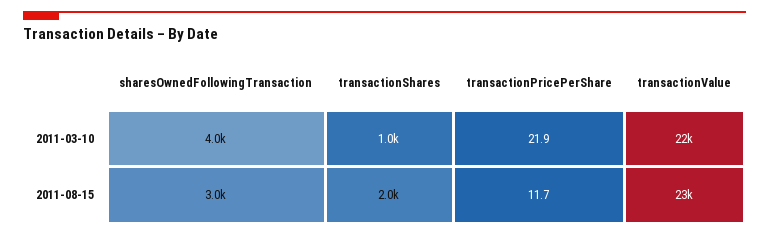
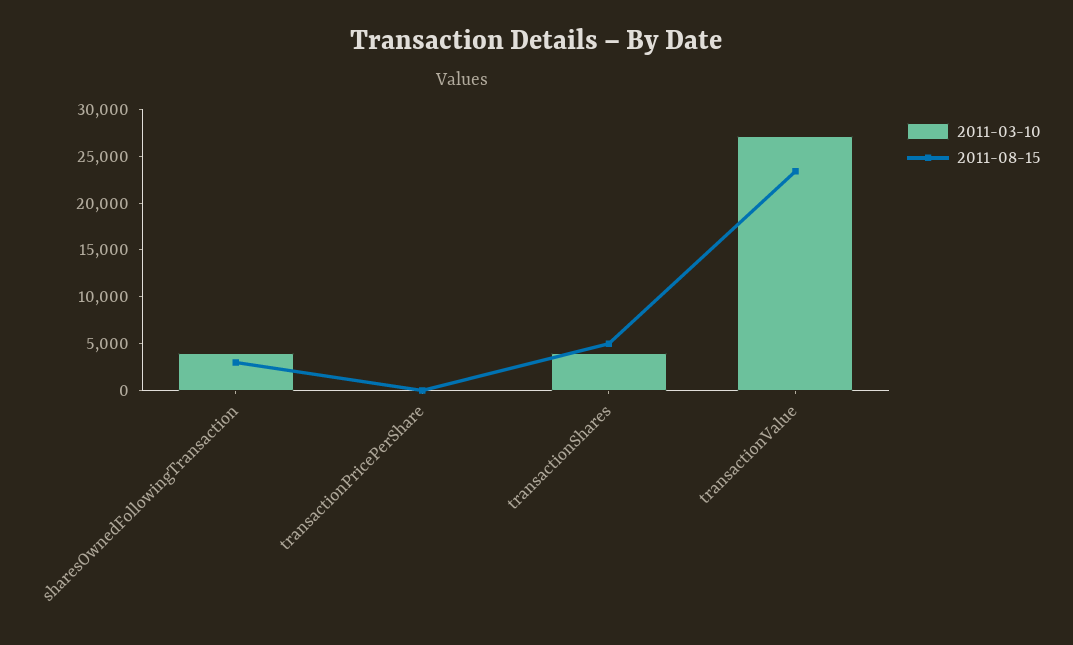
  {
    "2011-03-10": {
      "sharesOwnedFollowingTransaction": 4000,
-     "transactionShares": 1000,
+     "transactionShares": 4000,
      "transactionPricePerShare": 21.9,
-     "transactionValue": 22000
+     "transactionValue": 27000
    },
    "2011-08-15": {
      "sharesOwnedFollowingTransaction": 3000,
-     "transactionShares": 2000,
+     "transactionShares": 5000,
      "transactionPricePerShare": 11.7,
      "transactionValue": 23000
    }
  }

